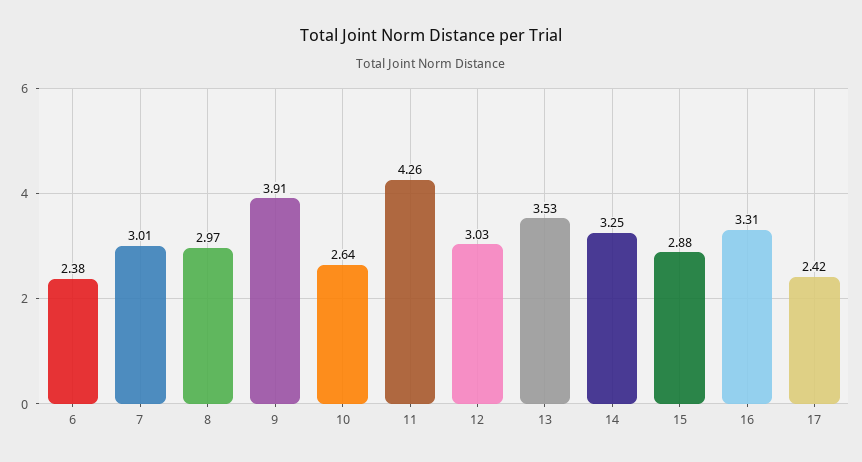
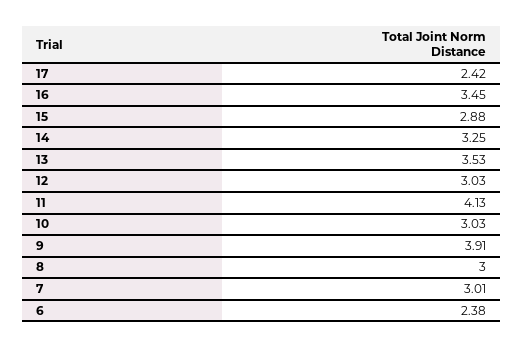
  {
    "6": 2.38,
    "7": 3.01,
-   "8": 2.97,
+   "8": 3,
    "9": 3.91,
-   "10": 2.64,
+   "10": 3.03,
-   "11": 4.26,
+   "11": 4.13,
    "12": 3.03,
    "13": 3.53,
    "14": 3.25,
    "15": 2.88,
-   "16": 3.31,
+   "16": 3.45,
    "17": 2.42
  }

